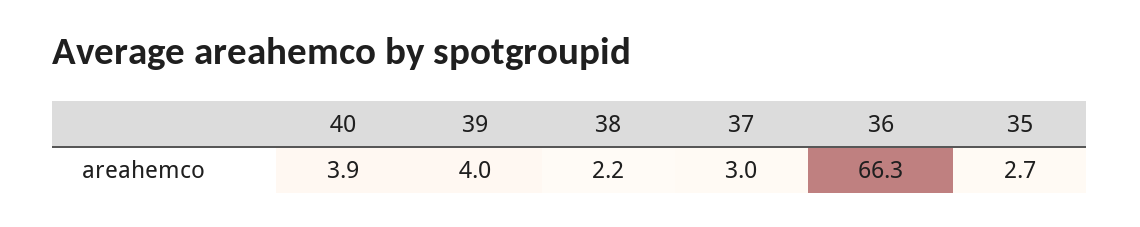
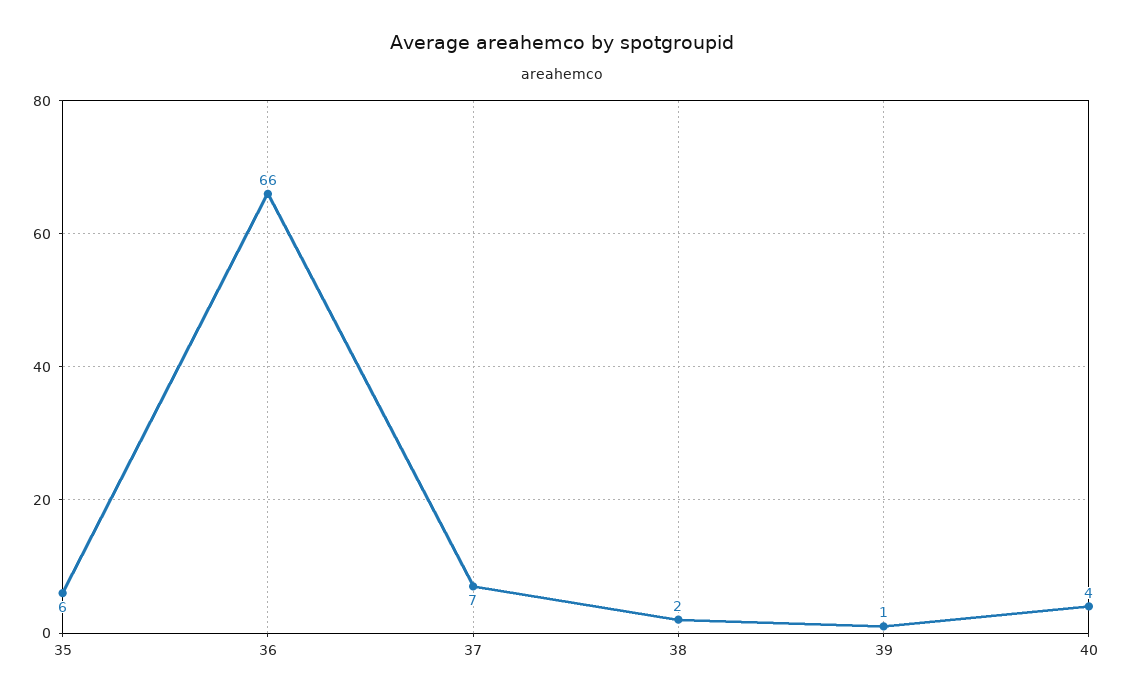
  {
    "40": 3.9,
-   "39": 4,
+   "39": 1,
    "38": 2.2,
-   "37": 3,
+   "37": 7,
    "36": 66.3,
-   "35": 2.7
+   "35": 6
  }

